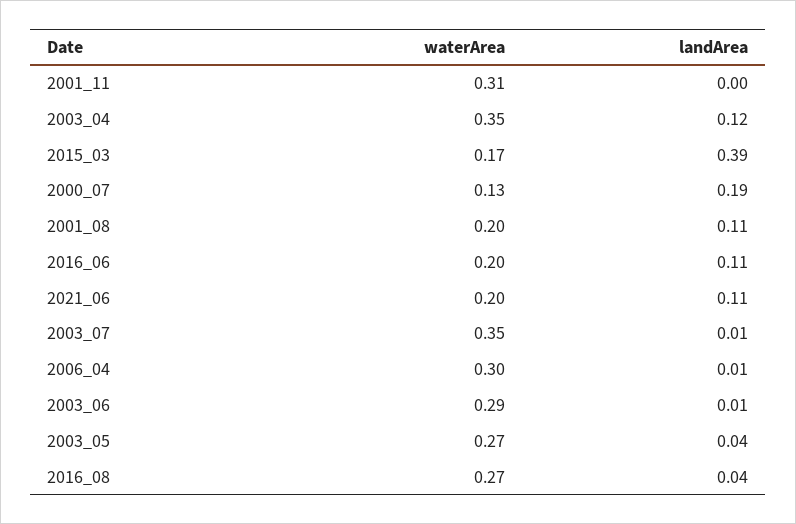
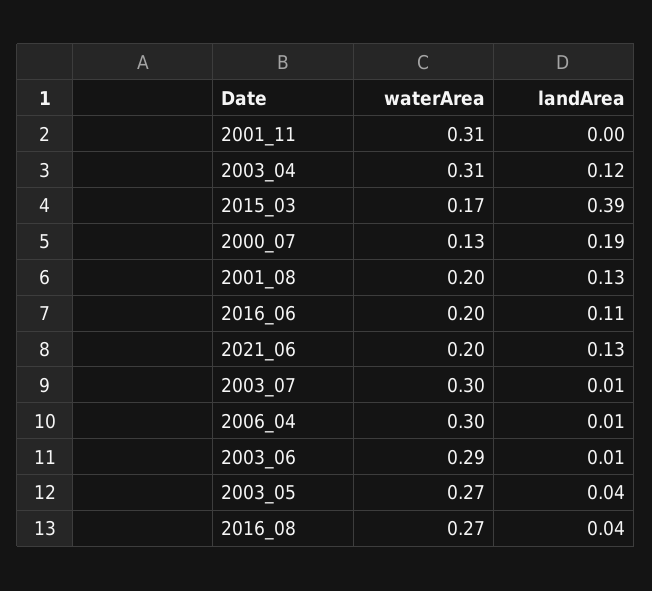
  {
    "waterArea": {
      "2001_11": 0.31,
-     "2003_04": 0.35,
+     "2003_04": 0.31,
      "2015_03": 0.17,
      "2000_07": 0.13,
      "2001_08": 0.2,
      "2016_06": 0.2,
      "2021_06": 0.2,
-     "2003_07": 0.35,
+     "2003_07": 0.3,
      "2006_04": 0.3,
      "2003_06": 0.29,
      "2003_05": 0.27,
      "2016_08": 0.27
    },
    "landArea": {
      "2001_11": 0,
      "2003_04": 0.12,
      "2015_03": 0.39,
      "2000_07": 0.19,
-     "2001_08": 0.11,
+     "2001_08": 0.13,
      "2016_06": 0.11,
-     "2021_06": 0.11,
+     "2021_06": 0.13,
      "2003_07": 0.01,
      "2006_04": 0.01,
      "2003_06": 0.01,
      "2003_05": 0.04,
      "2016_08": 0.04
    }
  }

